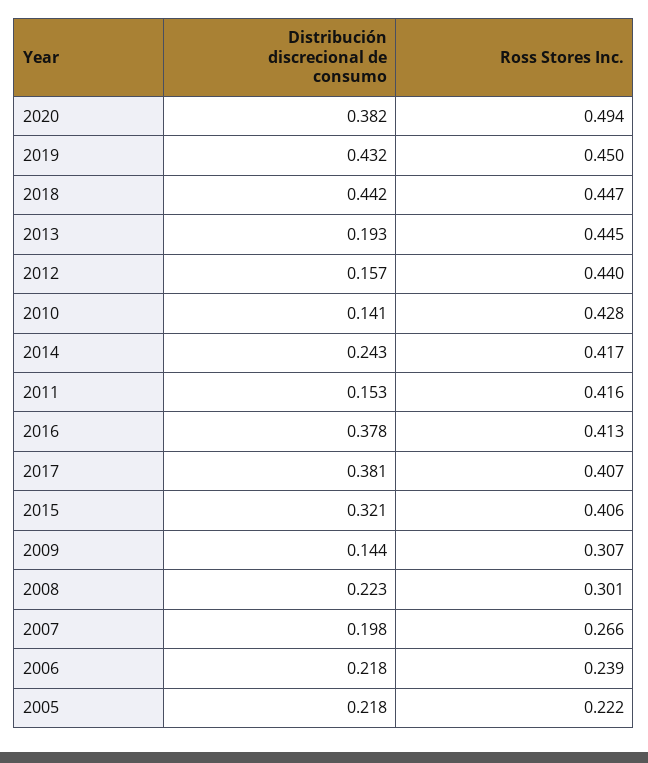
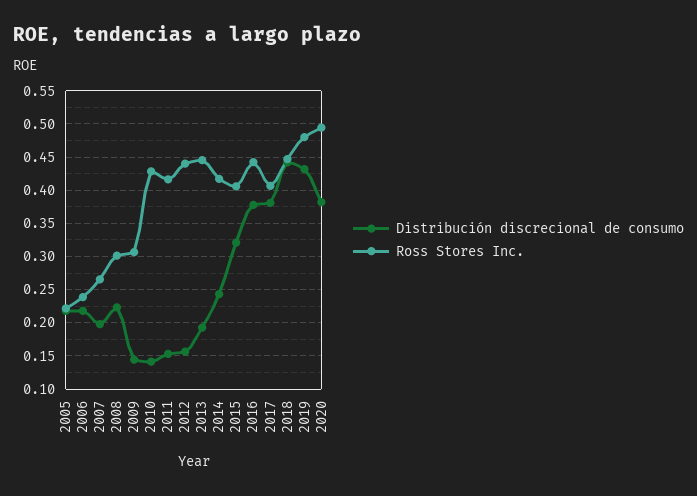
  {
    "Distribución discrecional de consumo": {
      "2020": 0.382,
      "2019": 0.432,
      "2018": 0.442,
      "2013": 0.193,
      "2012": 0.157,
      "2010": 0.141,
      "2014": 0.243,
      "2011": 0.153,
      "2016": 0.378,
      "2017": 0.381,
      "2015": 0.321,
      "2009": 0.144,
      "2008": 0.223,
      "2007": 0.198,
      "2006": 0.218,
      "2005": 0.218
    },
    "Ross Stores Inc.": {
      "2020": 0.494,
-     "2019": 0.45,
+     "2019": 0.48,
      "2018": 0.447,
      "2013": 0.445,
      "2012": 0.44,
      "2010": 0.428,
      "2014": 0.417,
      "2011": 0.416,
-     "2016": 0.413,
+     "2016": 0.44,
      "2017": 0.407,
      "2015": 0.406,
      "2009": 0.307,
      "2008": 0.301,
      "2007": 0.266,
      "2006": 0.239,
      "2005": 0.222
    }
  }

